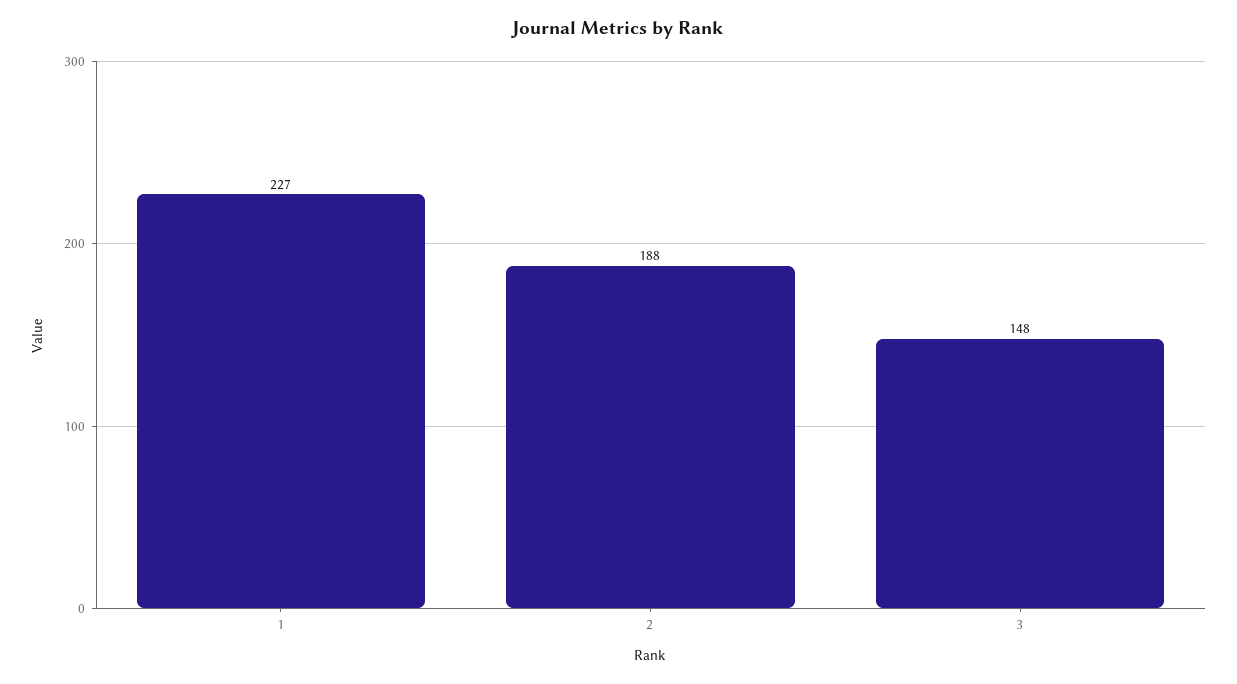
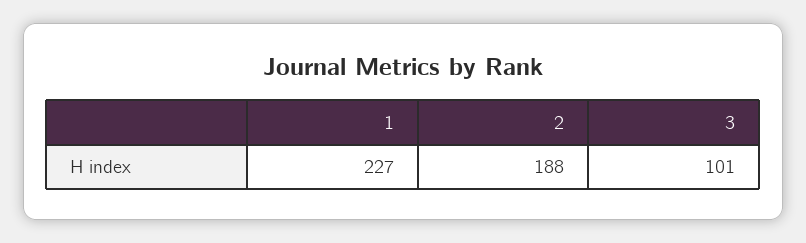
  {
    "1": 227,
    "2": 188,
-   "3": 148
+   "3": 101
  }

